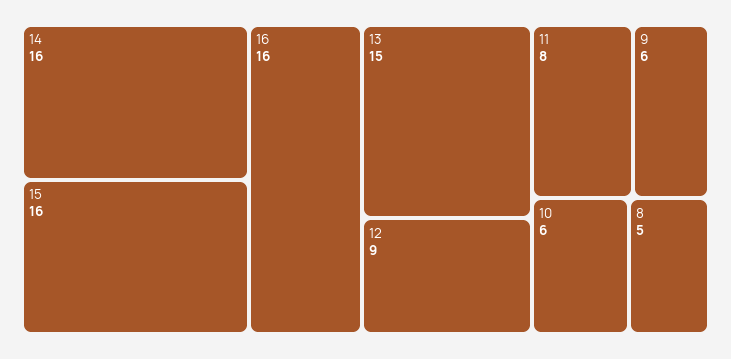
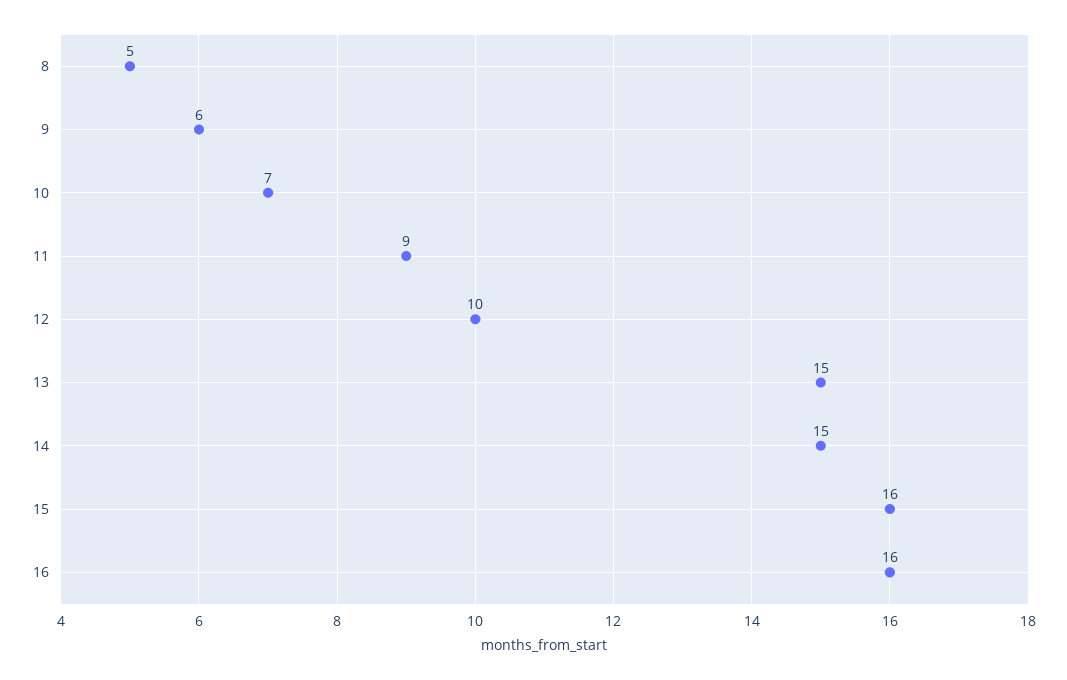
  {
-   "14": 16,
+   "14": 15,
    "15": 16,
    "16": 16,
    "13": 15,
-   "12": 9,
+   "12": 10,
-   "11": 8,
+   "11": 9,
    "9": 6,
-   "10": 6,
+   "10": 7,
    "8": 5
  }

